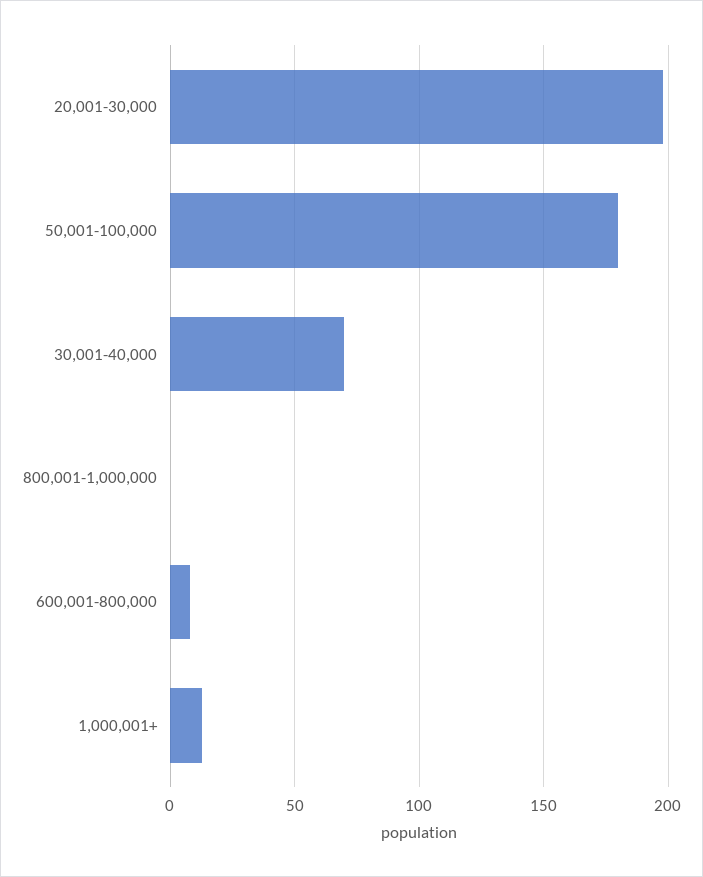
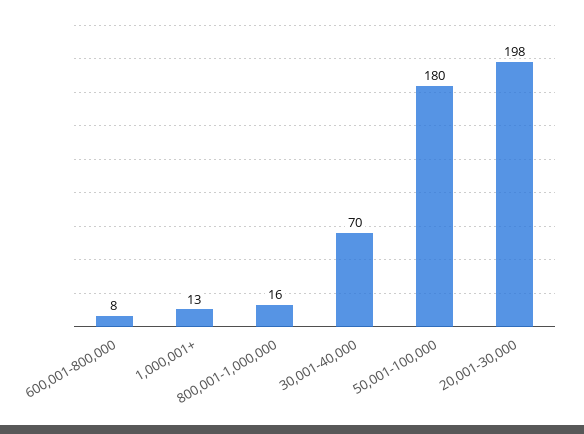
  {
    "20,001-30,000": 198,
    "50,001-100,000": 180,
    "30,001-40,000": 70,
-   "800,001-1,000,000": 0,
+   "800,001-1,000,000": 16,
    "600,001-800,000": 8,
    "1,000,001+": 13
  }

